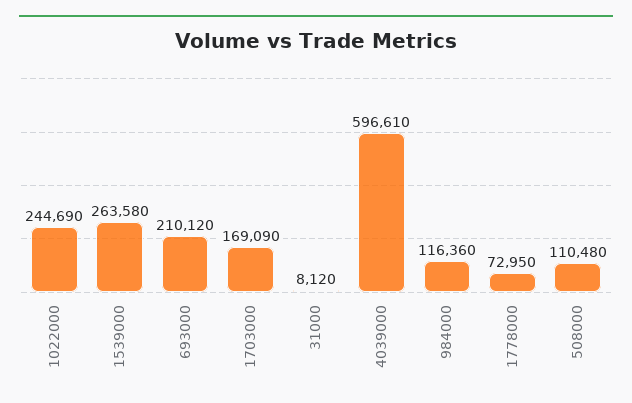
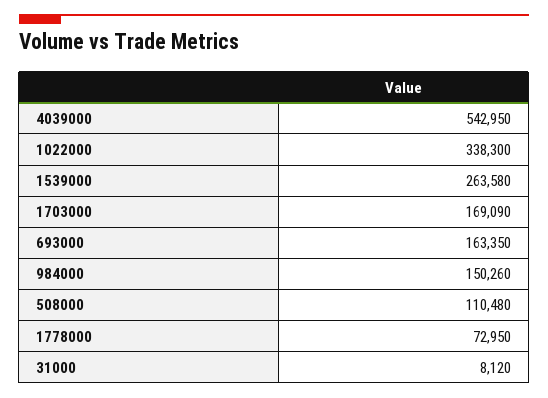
  {
-   "1022000": 244690,
+   "1022000": 338300,
    "1539000": 263580,
-   "693000": 210120,
+   "693000": 163350,
    "1703000": 169090,
    "31000": 8120,
-   "4039000": 596610,
+   "4039000": 542950,
-   "984000": 116360,
+   "984000": 150260,
    "1778000": 72950,
    "508000": 110480
  }

